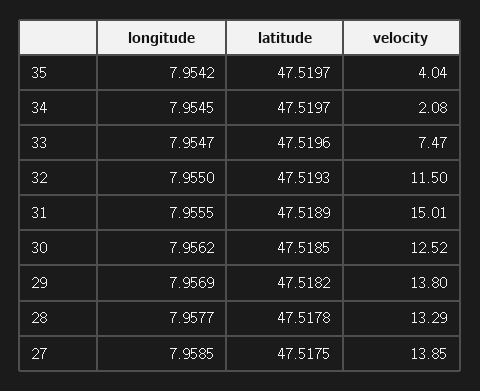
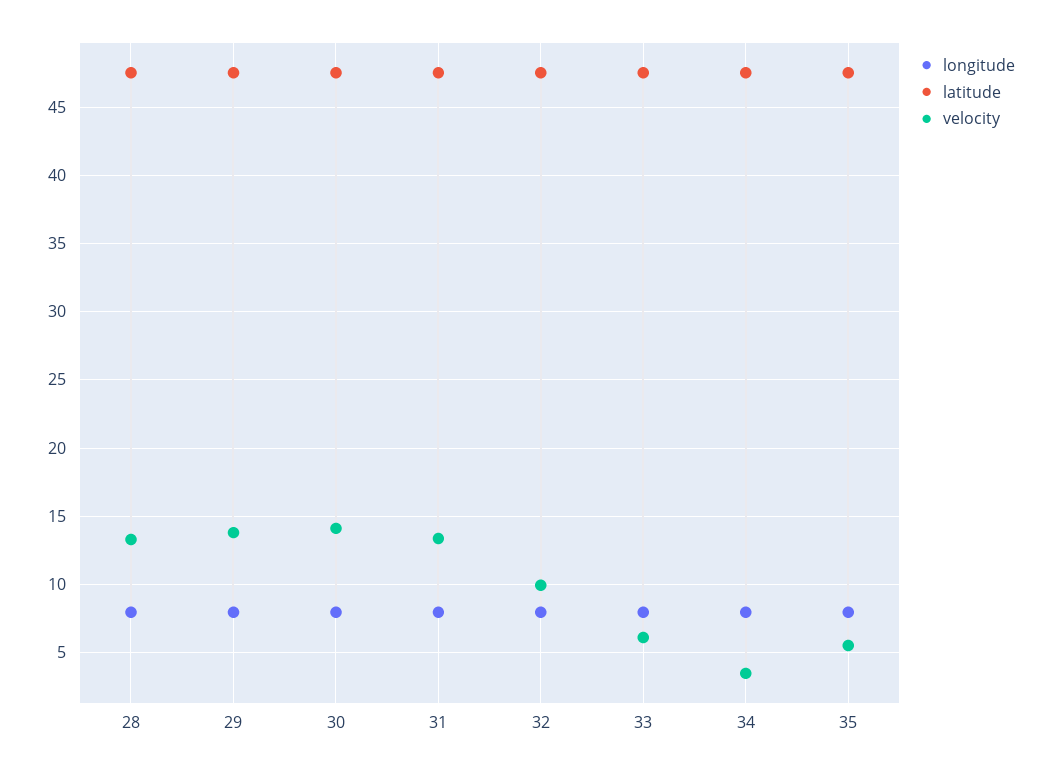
  {
    "longitude": {
      "35": 7.9542,
      "34": 7.9545,
      "33": 7.9547,
      "32": 7.955,
      "31": 7.9555,
      "30": 7.9562,
      "29": 7.9569,
-     "28": 7.9577,
+     "28": 7.9577
-     "27": 7.9585
    },
    "latitude": {
      "35": 47.5197,
      "34": 47.5197,
      "33": 47.5196,
      "32": 47.5193,
      "31": 47.5189,
      "30": 47.5185,
      "29": 47.5182,
-     "28": 47.5178,
+     "28": 47.5178
-     "27": 47.5175
    },
    "velocity": {
-     "35": 4.04,
+     "35": 5.5,
-     "34": 2.08,
+     "34": 3.5,
-     "33": 7.47,
+     "33": 6,
-     "32": 11.5,
+     "32": 10,
-     "31": 15.01,
+     "31": 13.5,
-     "30": 12.52,
+     "30": 14,
      "29": 13.8,
-     "28": 13.29,
+     "28": 13.29
-     "27": 13.85
    }
  }

